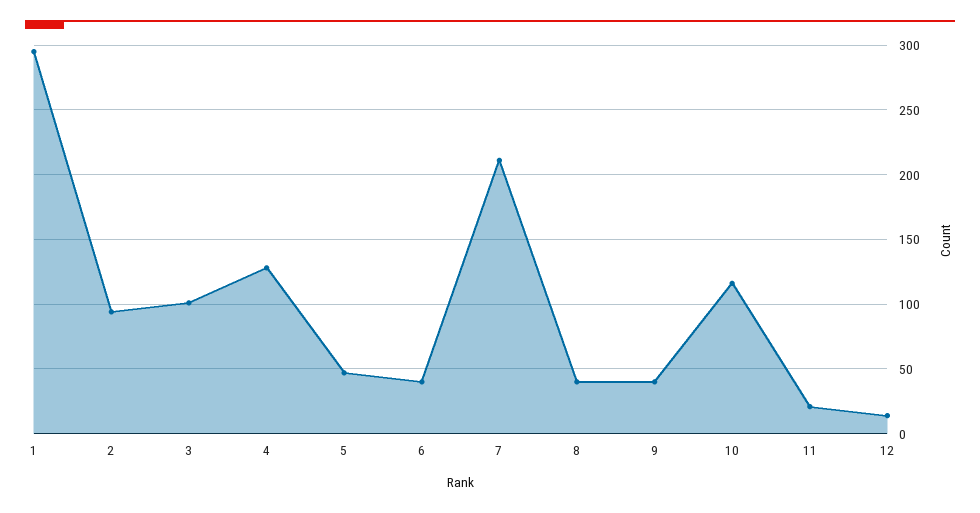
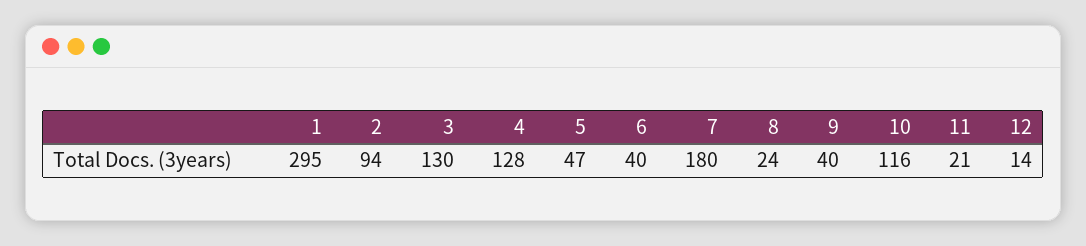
  {
    "1": 295,
    "2": 94,
-   "3": 100,
+   "3": 130,
    "4": 128,
    "5": 47,
    "6": 40,
-   "7": 210,
+   "7": 180,
-   "8": 40,
+   "8": 24,
    "9": 40,
    "10": 116,
    "11": 21,
    "12": 14
  }

